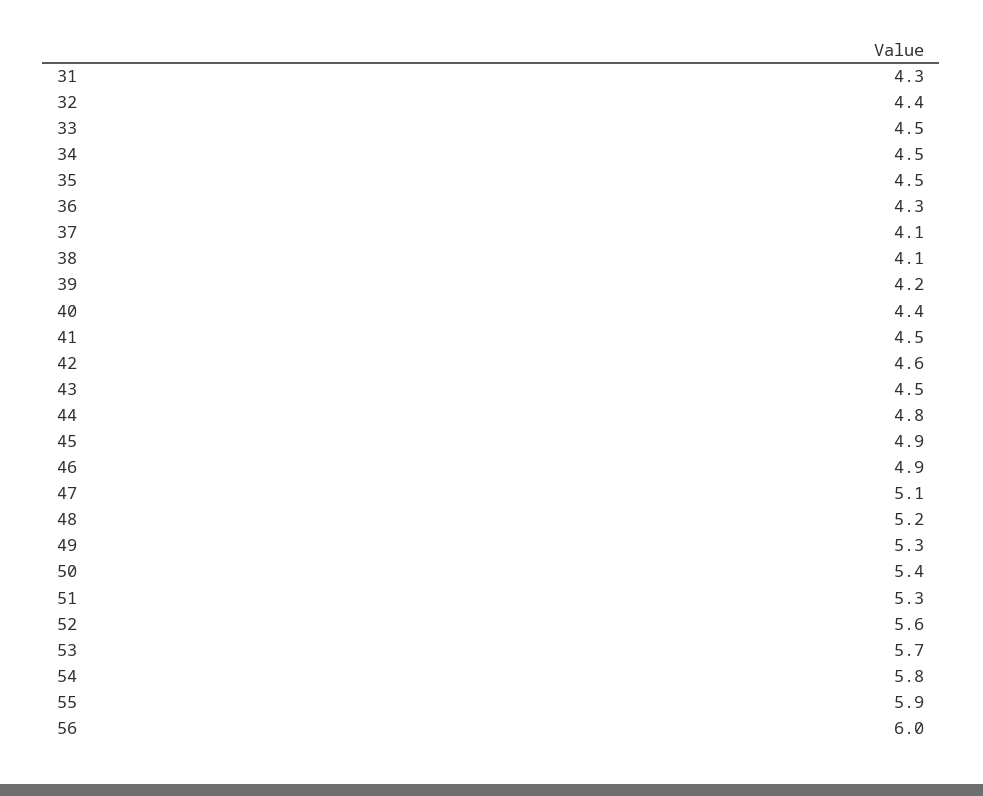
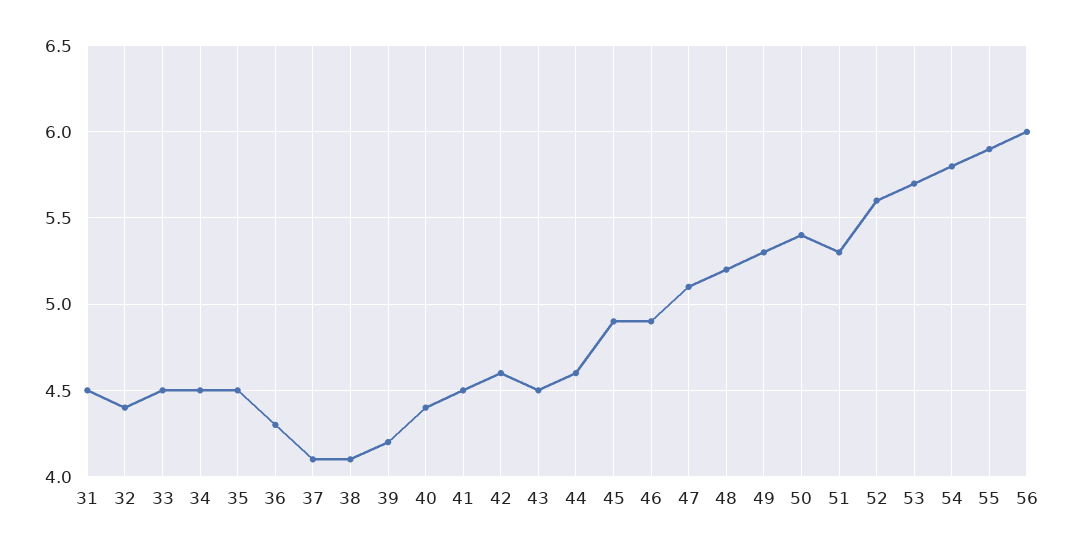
  {
-   "31": 4.3,
+   "31": 4.5,
    "32": 4.4,
    "33": 4.5,
    "34": 4.5,
    "35": 4.5,
    "36": 4.3,
    "37": 4.1,
    "38": 4.1,
    "39": 4.2,
    "40": 4.4,
    "41": 4.5,
    "42": 4.6,
    "43": 4.5,
-   "44": 4.8,
+   "44": 4.6,
    "45": 4.9,
    "46": 4.9,
    "47": 5.1,
    "48": 5.2,
    "49": 5.3,
    "50": 5.4,
    "51": 5.3,
    "52": 5.6,
    "53": 5.7,
    "54": 5.8,
    "55": 5.9,
    "56": 6
  }

